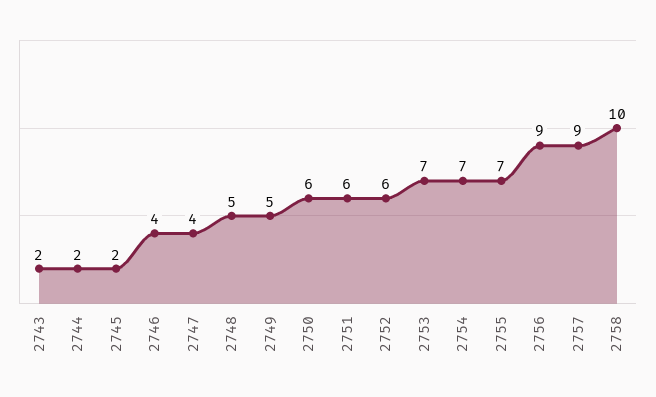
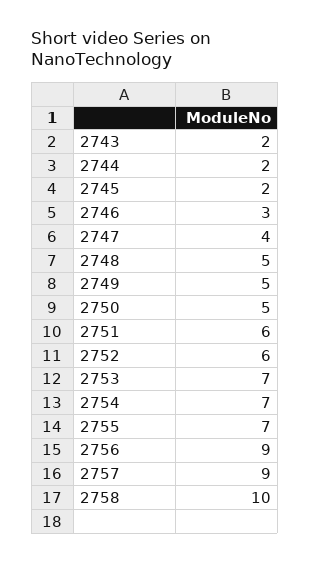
  {
    "2743": 2,
    "2744": 2,
    "2745": 2,
-   "2746": 4,
+   "2746": 3,
    "2747": 4,
    "2748": 5,
    "2749": 5,
-   "2750": 6,
+   "2750": 5,
    "2751": 6,
    "2752": 6,
    "2753": 7,
    "2754": 7,
    "2755": 7,
    "2756": 9,
    "2757": 9,
    "2758": 10
  }

